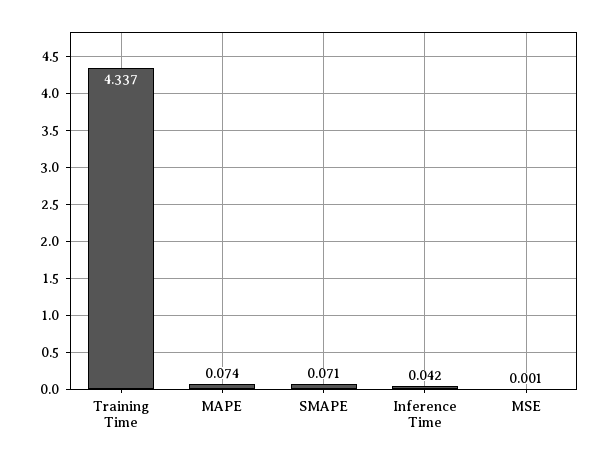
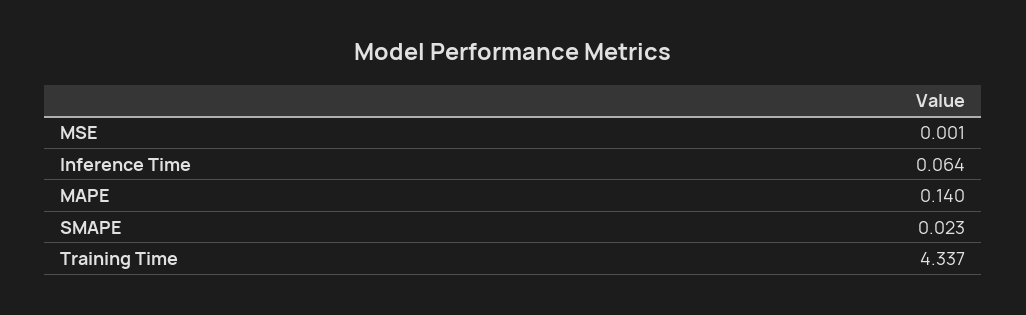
  {
    "Training Time": 4.337,
-   "MAPE": 0.074,
+   "MAPE": 0.14,
-   "SMAPE": 0.071,
+   "SMAPE": 0.023,
-   "Inference Time": 0.042,
+   "Inference Time": 0.064,
    "MSE": 0.001
  }

